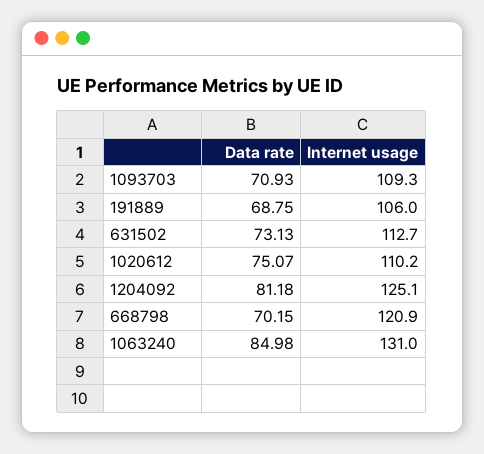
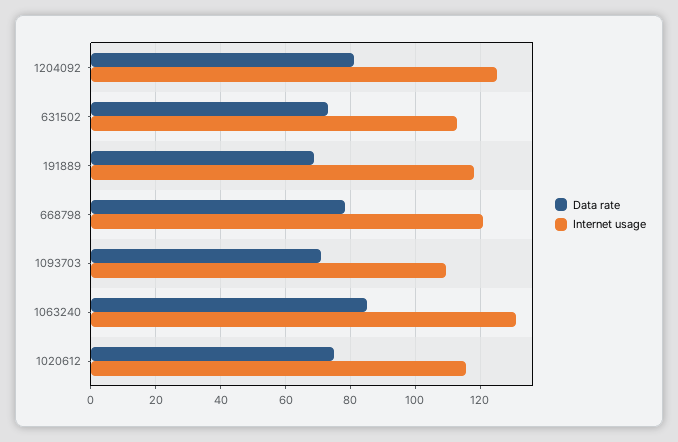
  {
    "Data rate": {
      "1093703": 70.93,
      "191889": 68.75,
      "631502": 73.13,
      "1020612": 75.07,
      "1204092": 81.18,
-     "668798": 70.15,
+     "668798": 78,
      "1063240": 84.98
    },
    "Internet usage": {
      "1093703": 109.3,
-     "191889": 106,
+     "191889": 118,
      "631502": 112.7,
-     "1020612": 110.2,
+     "1020612": 116,
      "1204092": 125.1,
      "668798": 120.9,
      "1063240": 131
    }
  }

